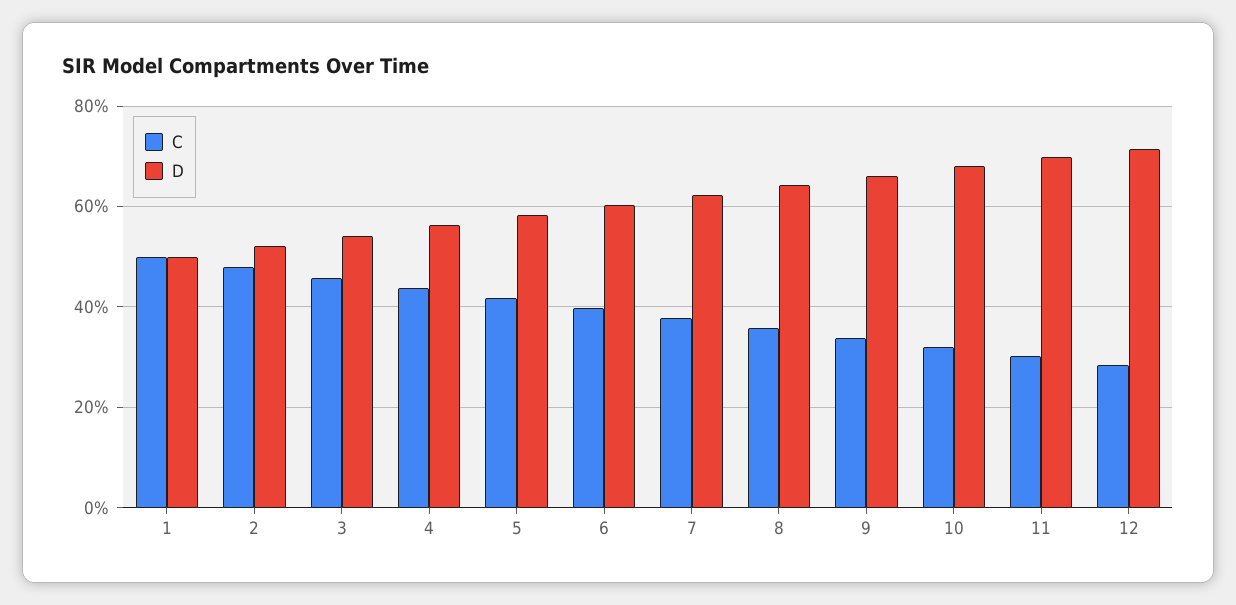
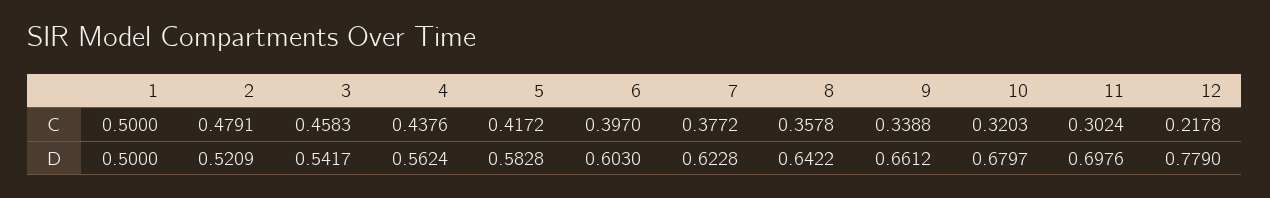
  {
    "C": {
      "1": 0.5,
      "2": 0.4791,
      "3": 0.4583,
      "4": 0.4376,
      "5": 0.4172,
      "6": 0.397,
      "7": 0.3772,
      "8": 0.3578,
      "9": 0.3388,
      "10": 0.3203,
      "11": 0.3024,
-     "12": 0.28
+     "12": 0.2178
    },
    "D": {
      "1": 0.5,
      "2": 0.5209,
      "3": 0.5417,
      "4": 0.5624,
      "5": 0.5828,
      "6": 0.603,
      "7": 0.6228,
      "8": 0.6422,
      "9": 0.6612,
      "10": 0.6797,
      "11": 0.6976,
-     "12": 0.72
+     "12": 0.779
    }
  }

